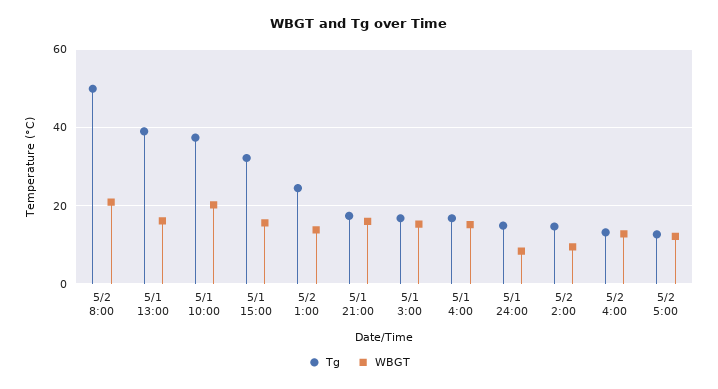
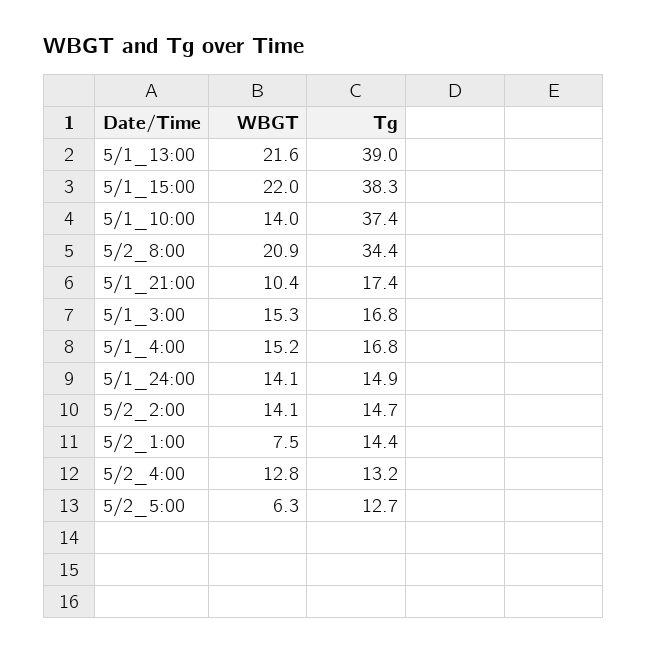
  {
    "Tg": {
-     "5/2 8:00": 50,
+     "5/2 8:00": 34.4,
      "5/1 13:00": 39,
      "5/1 10:00": 37.4,
-     "5/1 15:00": 32,
+     "5/1 15:00": 38.3,
-     "5/2 1:00": 24,
+     "5/2 1:00": 14.4,
      "5/1 21:00": 17.4,
      "5/1 3:00": 16.8,
      "5/1 4:00": 16.8,
      "5/1 24:00": 14.9,
      "5/2 2:00": 14.7,
      "5/2 4:00": 13.2,
      "5/2 5:00": 12.7
    },
    "WBGT": {
      "5/2 8:00": 20.9,
-     "5/1 13:00": 16,
+     "5/1 13:00": 21.6,
-     "5/1 10:00": 20,
+     "5/1 10:00": 14,
-     "5/1 15:00": 16,
+     "5/1 15:00": 22,
-     "5/2 1:00": 14,
+     "5/2 1:00": 7.5,
-     "5/1 21:00": 16,
+     "5/1 21:00": 10.4,
      "5/1 3:00": 15.3,
      "5/1 4:00": 15.2,
-     "5/1 24:00": 8,
+     "5/1 24:00": 14.1,
-     "5/2 2:00": 10,
+     "5/2 2:00": 14.1,
      "5/2 4:00": 12.8,
-     "5/2 5:00": 12
+     "5/2 5:00": 6.3
    }
  }

